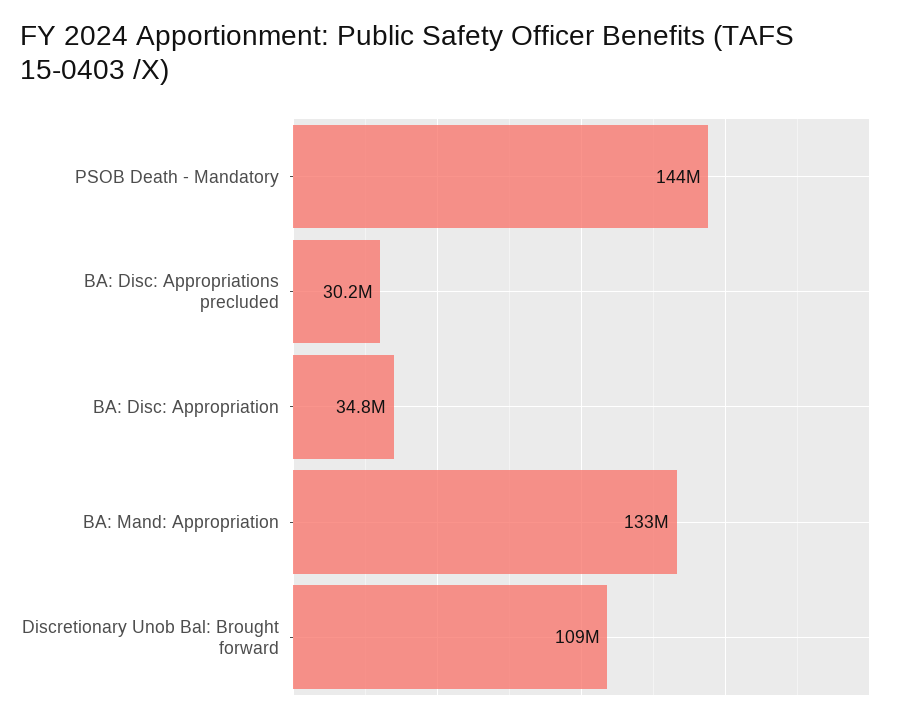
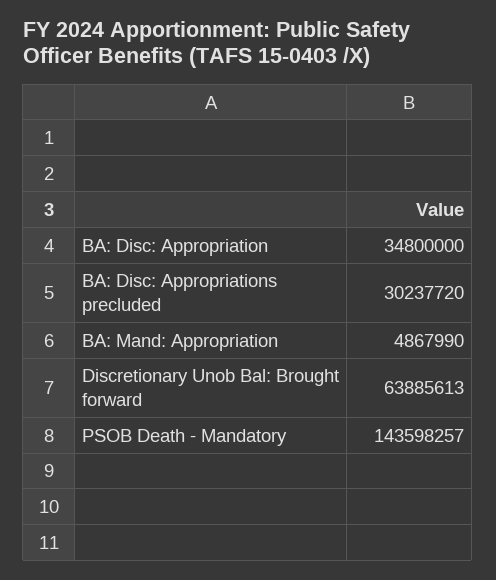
  {
    "PSOB Death - Mandatory": 143598257,
    "BA: Disc: Appropriations precluded": 30237720,
    "BA: Disc: Appropriation": 34800000,
-   "BA: Mand: Appropriation": 133000000,
+   "BA: Mand: Appropriation": 4867990,
-   "Discretionary Unob Bal: Brought forward": 109000000
+   "Discretionary Unob Bal: Brought forward": 63885613
  }

